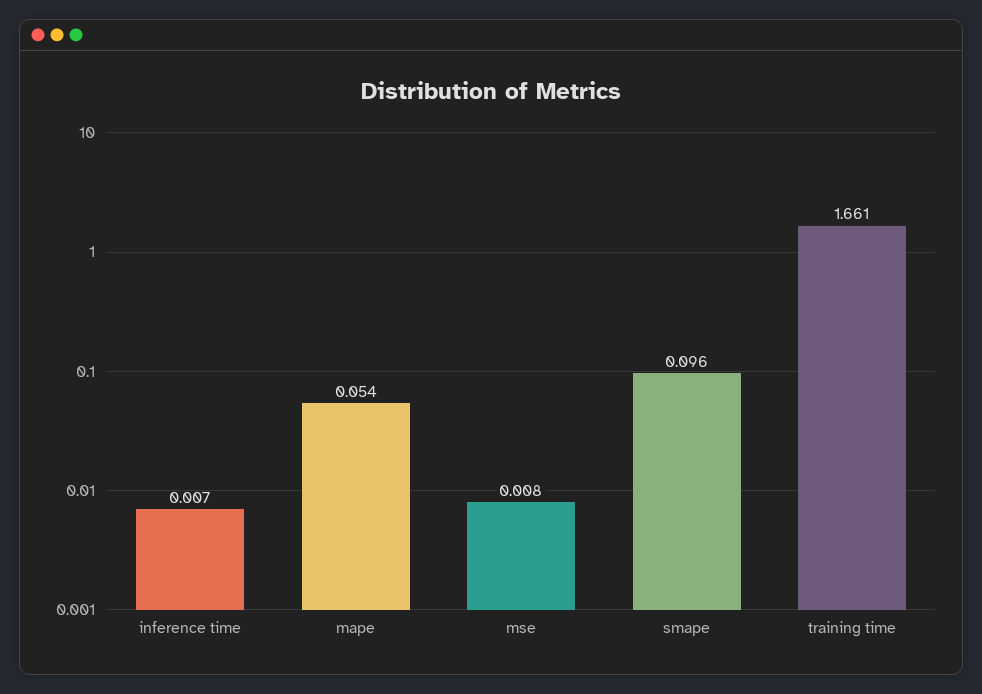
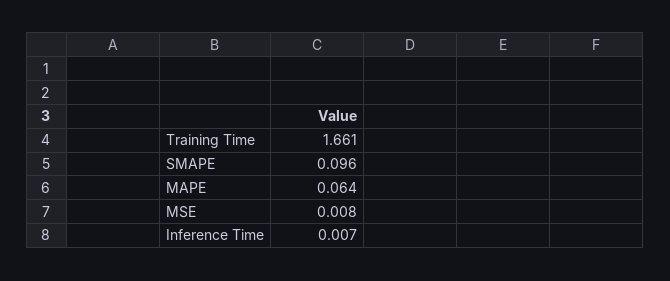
  {
    "inference time": 0.007,
-   "mape": 0.054,
+   "mape": 0.064,
    "mse": 0.008,
    "smape": 0.096,
    "training time": 1.661
  }

